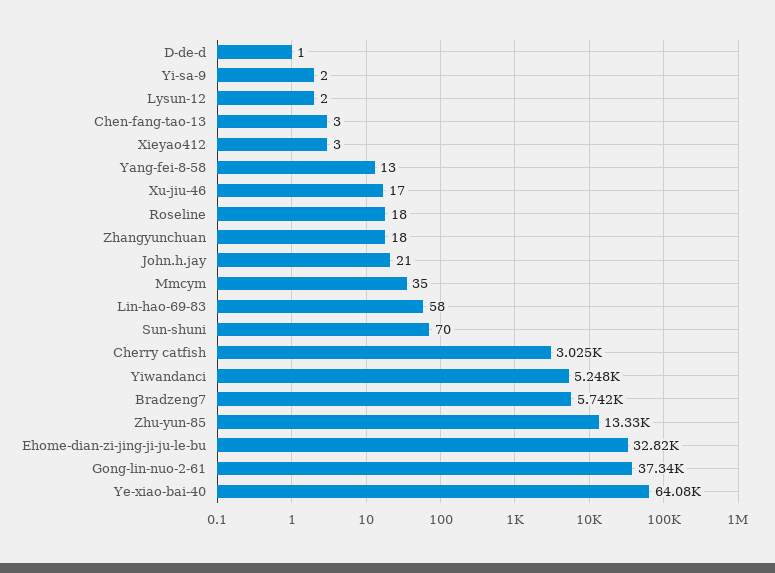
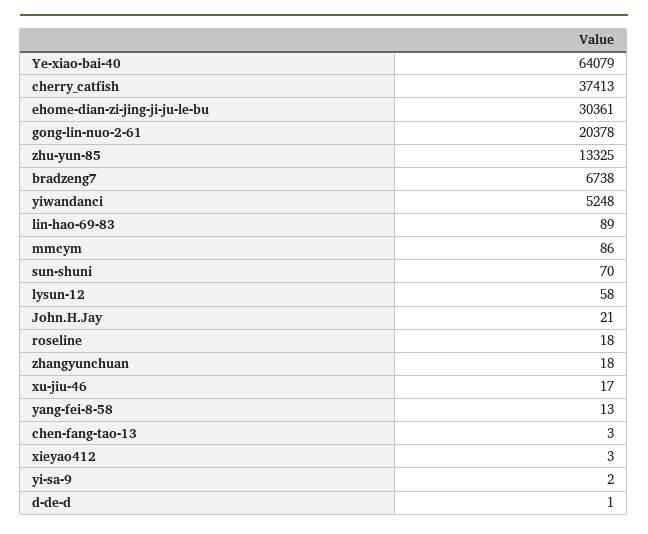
  {
    "D-de-d": 1,
    "Yi-sa-9": 2,
-   "Lysun-12": 2,
+   "Lysun-12": 58,
    "Chen-fang-tao-13": 3,
    "Xieyao412": 3,
    "Yang-fei-8-58": 13,
    "Xu-jiu-46": 17,
    "Roseline": 18,
    "Zhangyunchuan": 18,
    "John.h.jay": 21,
-   "Mmcym": 35,
+   "Mmcym": 86,
-   "Lin-hao-69-83": 58,
+   "Lin-hao-69-83": 89,
    "Sun-shuni": 70,
-   "Cherry catfish": 3025,
+   "Cherry catfish": 37413,
    "Yiwandanci": 5248,
-   "Bradzeng7": 5742,
+   "Bradzeng7": 6738,
    "Zhu-yun-85": 13325,
-   "Ehome-dian-zi-jing-ji-ju-le-bu": 32820,
+   "Ehome-dian-zi-jing-ji-ju-le-bu": 30361,
-   "Gong-lin-nuo-2-61": 37340,
+   "Gong-lin-nuo-2-61": 20378,
    "Ye-xiao-bai-40": 64079
  }

